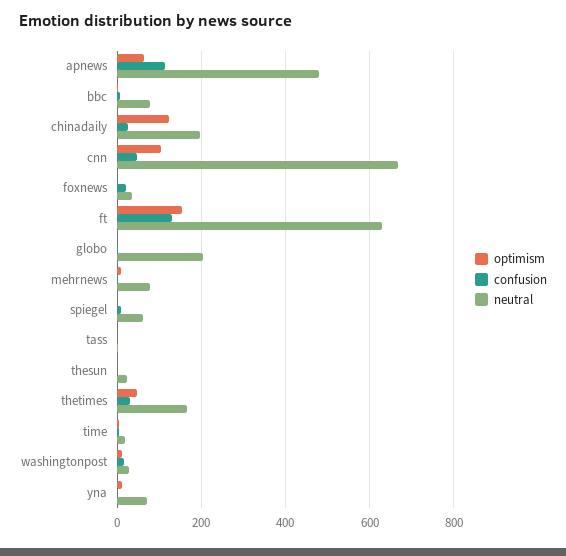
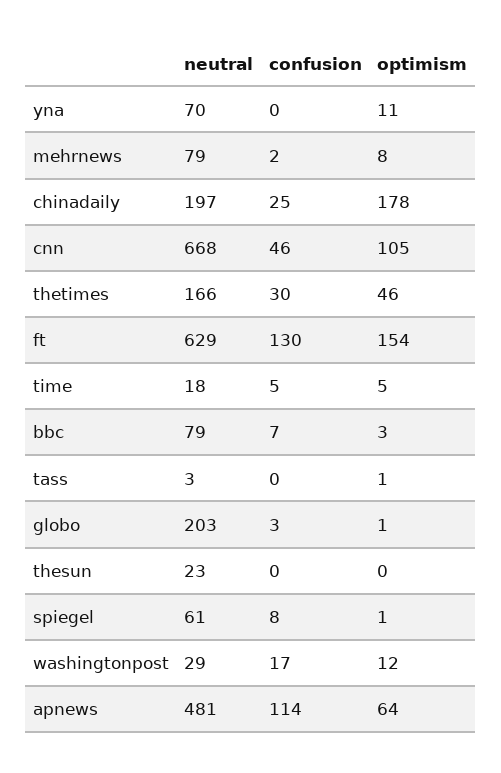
  {
    "optimism": {
      "apnews": 64,
      "bbc": 3,
-     "chinadaily": 120,
+     "chinadaily": 178,
      "cnn": 105,
-     "foxnews": 0,
      "ft": 154,
      "globo": 1,
      "mehrnews": 8,
      "spiegel": 1,
      "tass": 1,
      "thesun": 0,
      "thetimes": 46,
      "time": 5,
      "washingtonpost": 12,
      "yna": 11
    },
    "confusion": {
      "apnews": 114,
      "bbc": 7,
      "chinadaily": 25,
      "cnn": 46,
-     "foxnews": 20,
      "ft": 130,
      "globo": 3,
      "mehrnews": 2,
      "spiegel": 8,
      "tass": 0,
      "thesun": 0,
      "thetimes": 30,
      "time": 5,
      "washingtonpost": 17,
      "yna": 0
    },
    "neutral": {
      "apnews": 481,
      "bbc": 79,
      "chinadaily": 197,
      "cnn": 668,
-     "foxnews": 40,
      "ft": 629,
      "globo": 203,
      "mehrnews": 79,
      "spiegel": 61,
      "tass": 3,
      "thesun": 23,
      "thetimes": 166,
      "time": 18,
      "washingtonpost": 29,
      "yna": 70
    }
  }

